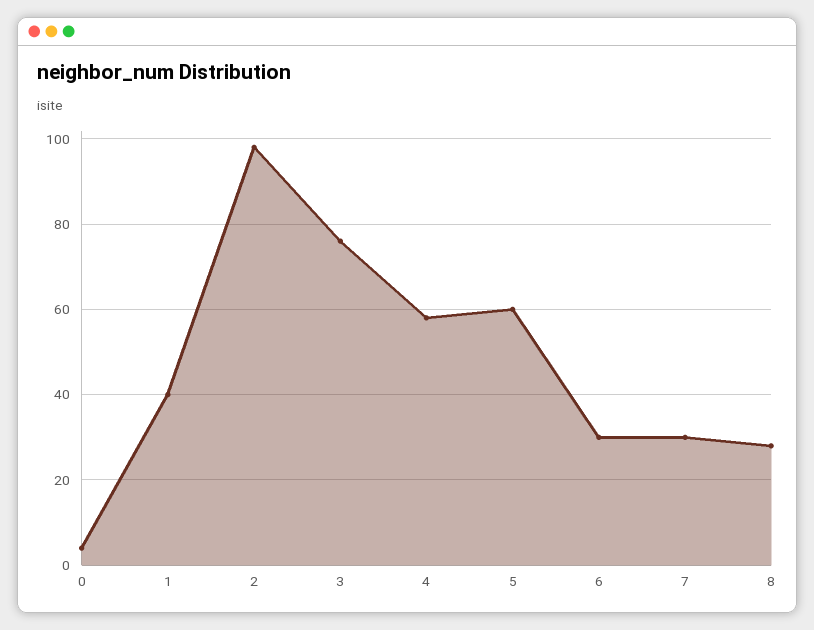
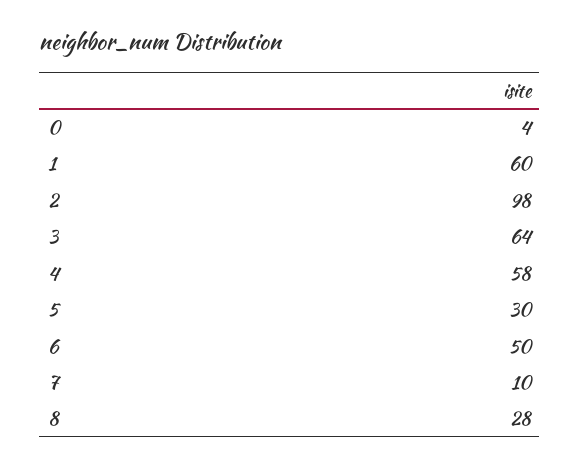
  {
    "0": 4,
-   "1": 40,
+   "1": 60,
    "2": 98,
-   "3": 75,
+   "3": 64,
    "4": 58,
-   "5": 60,
+   "5": 30,
-   "6": 30,
+   "6": 50,
-   "7": 30,
+   "7": 10,
    "8": 28
  }

